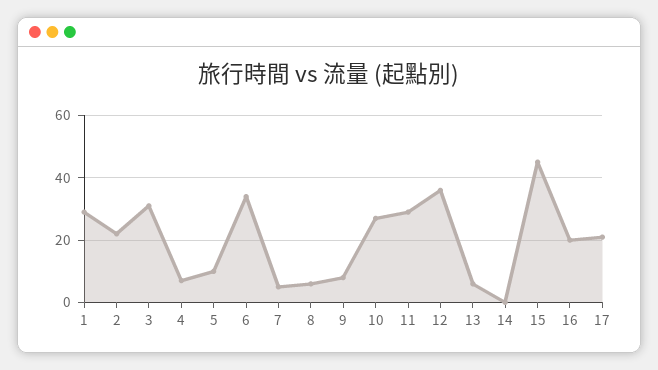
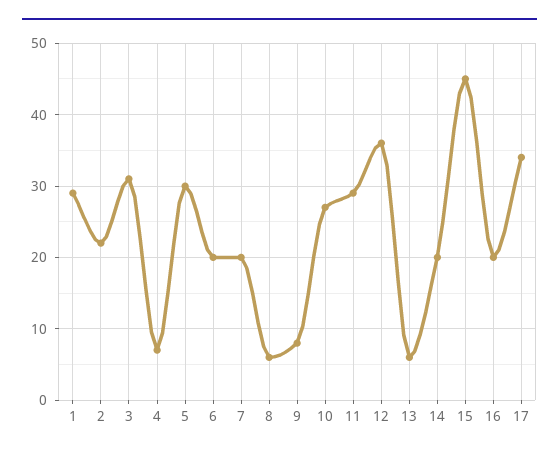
  {
    "1": 29,
    "2": 22,
    "3": 31,
    "4": 7,
-   "5": 10,
+   "5": 30,
-   "6": 35,
+   "6": 20,
-   "7": 5,
+   "7": 20,
    "8": 6,
    "9": 8,
    "10": 27,
    "11": 29,
    "12": 36,
    "13": 6,
-   "14": 0,
+   "14": 20,
    "15": 45,
    "16": 20,
-   "17": 20
+   "17": 34
  }

